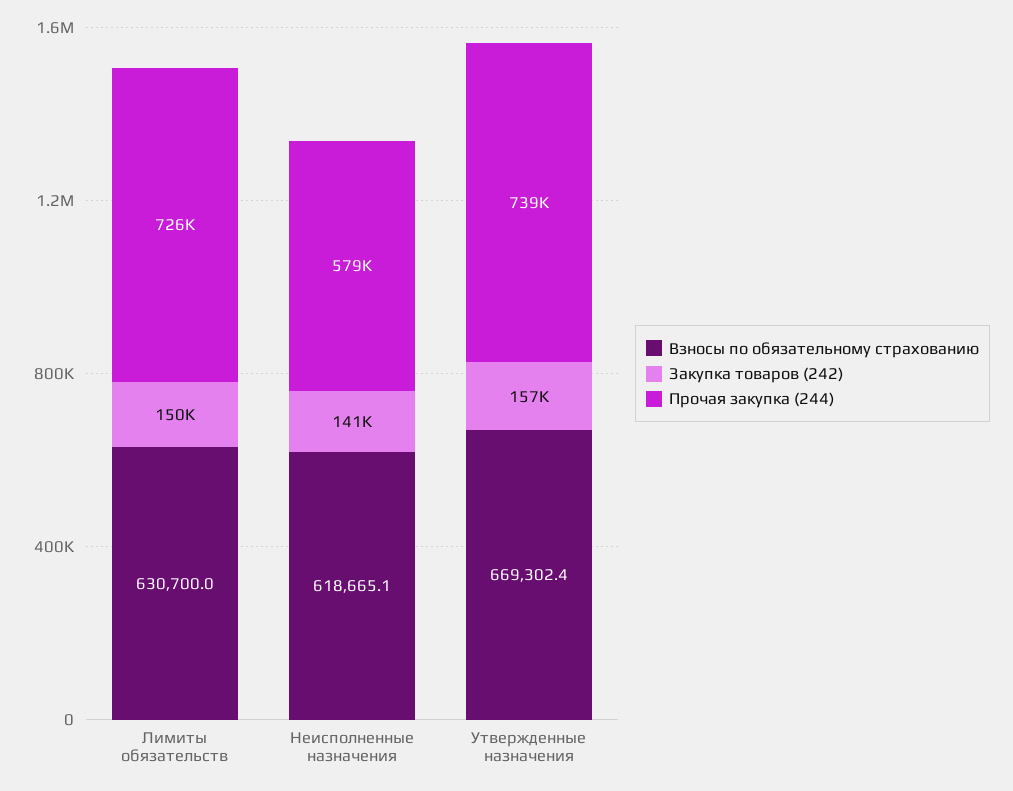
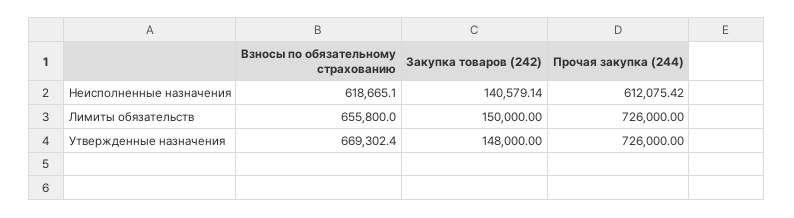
  {
    "Взносы по обязательному страхованию": {
-     "Лимиты обязательств": 630700,
+     "Лимиты обязательств": 655800,
      "Неисполненные назначения": 618665.1,
      "Утвержденные назначения": 669302.4
    },
    "Закупка товаров (242)": {
      "Лимиты обязательств": 150000,
      "Неисполненные назначения": 140579.14,
-     "Утвержденные назначения": 157000
+     "Утвержденные назначения": 148000
    },
    "Прочая закупка (244)": {
      "Лимиты обязательств": 726000,
-     "Неисполненные назначения": 579000,
+     "Неисполненные назначения": 612075.42,
-     "Утвержденные назначения": 739000
+     "Утвержденные назначения": 726000
    }
  }

